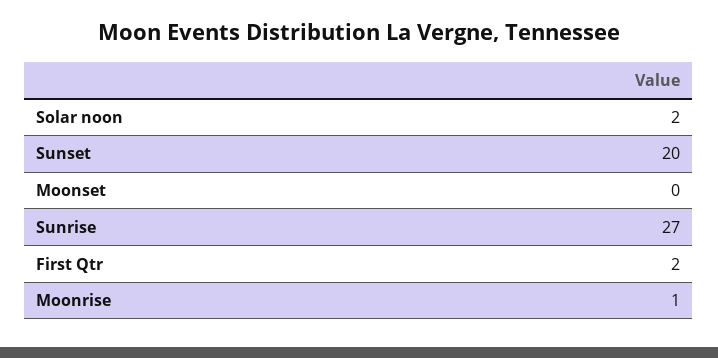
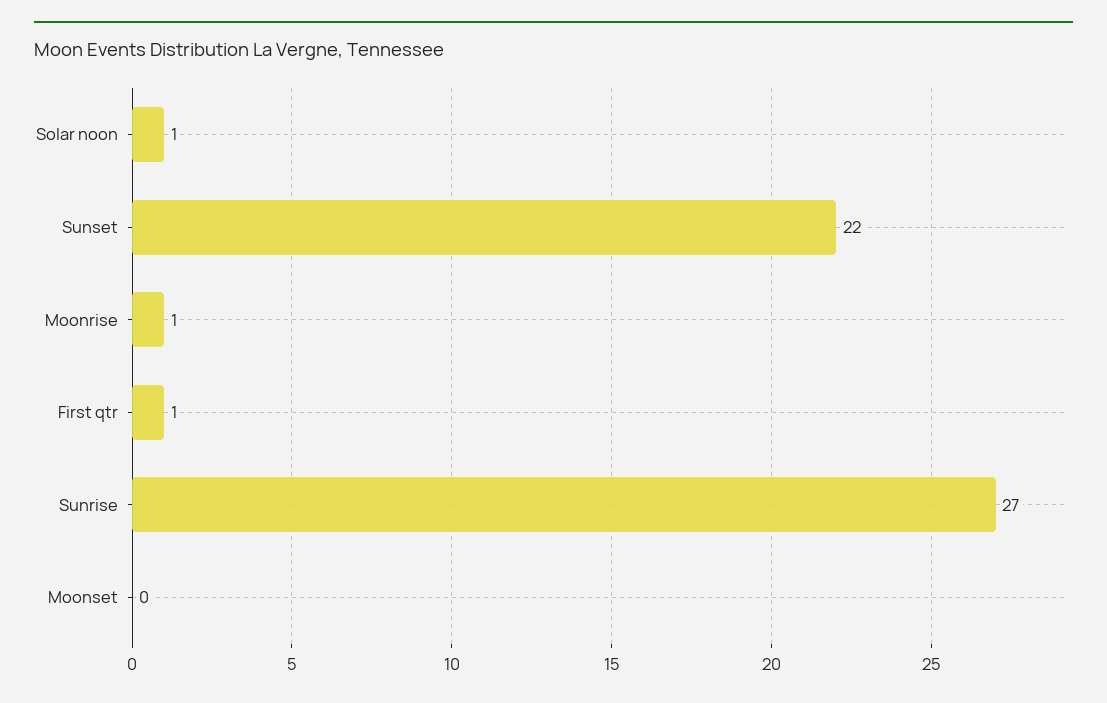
  {
-   "Solar noon": 2,
+   "Solar noon": 1,
-   "Sunset": 20,
+   "Sunset": 22,
    "Moonset": 0,
    "Sunrise": 27,
-   "First Qtr": 2,
+   "First Qtr": 1,
    "Moonrise": 1
  }

